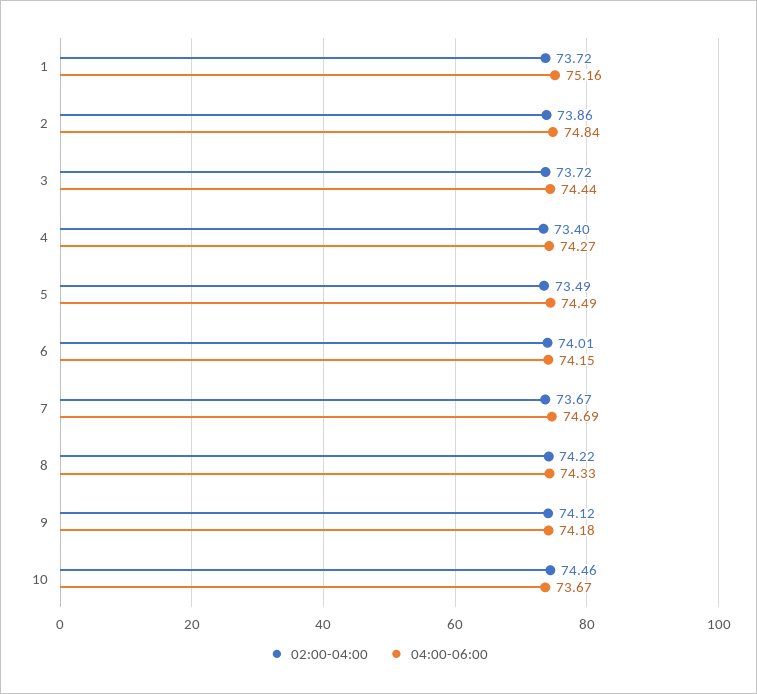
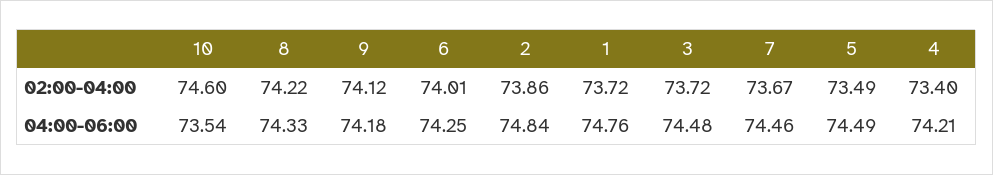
  {
    "02:00-04:00": {
      "1": 73.72,
      "2": 73.86,
      "3": 73.72,
      "4": 73.4,
      "5": 73.49,
      "6": 74.01,
      "7": 73.67,
      "8": 74.22,
      "9": 74.12,
-     "10": 74.46
+     "10": 74.6
    },
    "04:00-06:00": {
-     "1": 75.16,
+     "1": 74.76,
      "2": 74.84,
-     "3": 74.44,
+     "3": 74.48,
-     "4": 74.27,
+     "4": 74.21,
      "5": 74.49,
-     "6": 74.15,
+     "6": 74.25,
-     "7": 74.69,
+     "7": 74.46,
      "8": 74.33,
      "9": 74.18,
-     "10": 73.67
+     "10": 73.54
    }
  }

